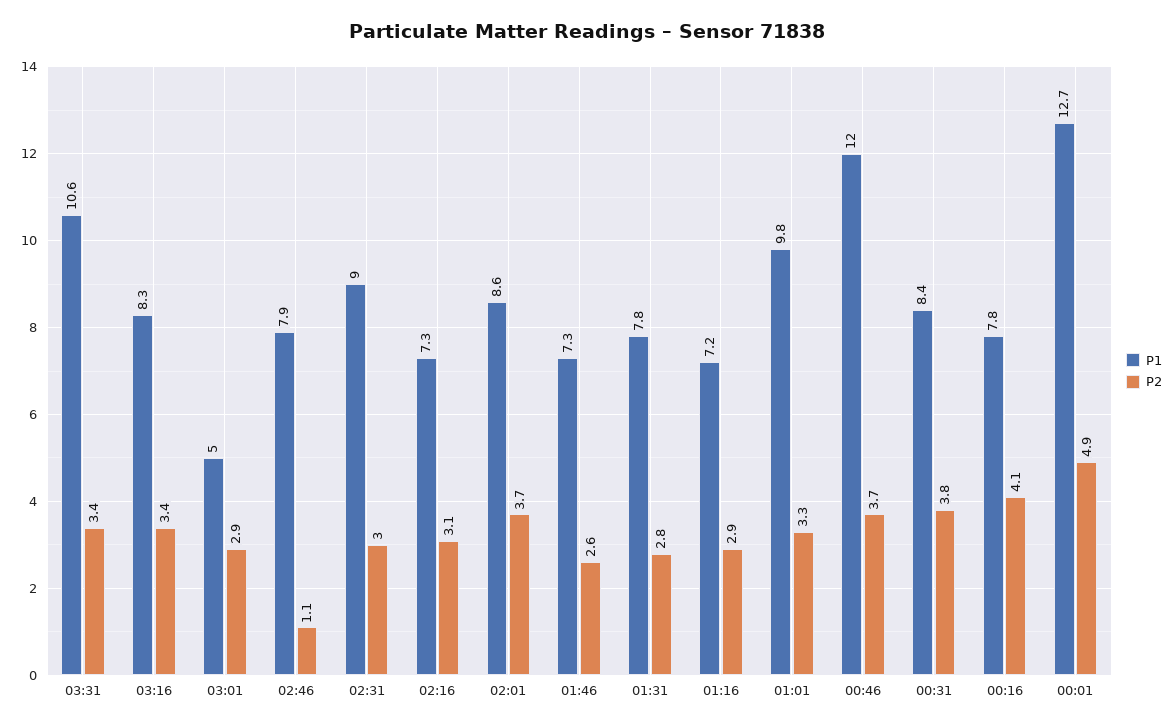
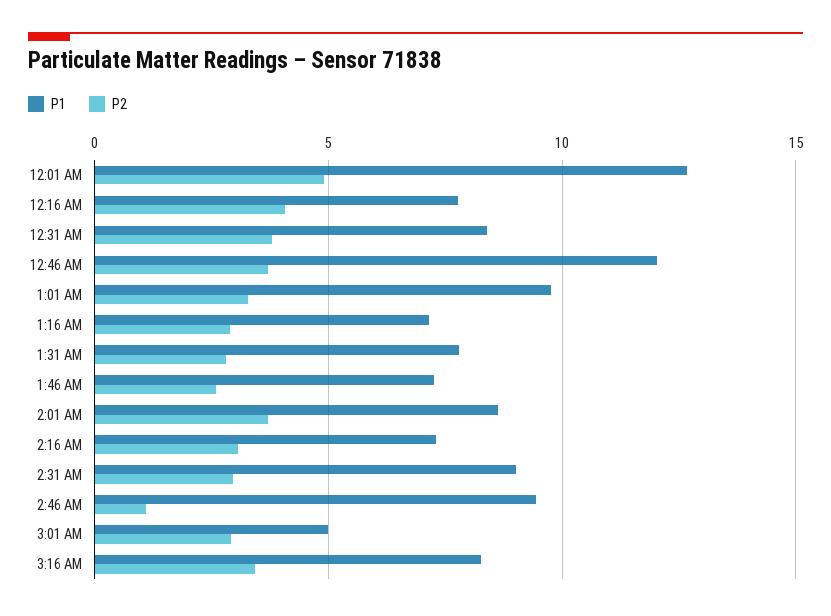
  {
    "P1": {
-     "03:31": 10.6,
      "03:16": 8.3,
      "03:01": 5,
-     "02:46": 7.9,
+     "02:46": 9.5,
      "02:31": 9,
      "02:16": 7.3,
      "02:01": 8.6,
      "01:46": 7.3,
      "01:31": 7.8,
      "01:16": 7.2,
      "01:01": 9.8,
      "00:46": 12,
      "00:31": 8.4,
      "00:16": 7.8,
      "00:01": 12.7
    },
    "P2": {
-     "03:31": 3.4,
      "03:16": 3.4,
      "03:01": 2.9,
      "02:46": 1.1,
      "02:31": 3,
      "02:16": 3.1,
      "02:01": 3.7,
      "01:46": 2.6,
      "01:31": 2.8,
      "01:16": 2.9,
      "01:01": 3.3,
      "00:46": 3.7,
      "00:31": 3.8,
      "00:16": 4.1,
      "00:01": 4.9
    }
  }

